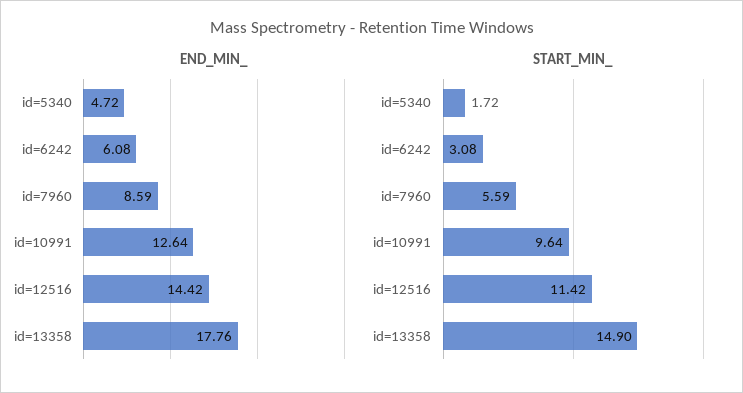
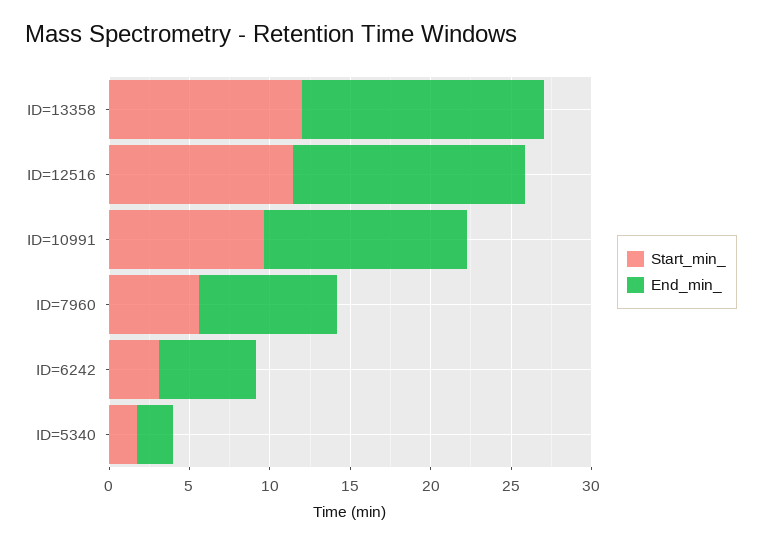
  {
    "END_MIN_": {
-     "id=5340": 4.72,
+     "id=5340": 2,
      "id=6242": 6.08,
      "id=7960": 8.59,
      "id=10991": 12.64,
      "id=12516": 14.42,
-     "id=13358": 17.76
+     "id=13358": 15
    },
    "START_MIN_": {
      "id=5340": 1.72,
      "id=6242": 3.08,
      "id=7960": 5.59,
      "id=10991": 9.64,
      "id=12516": 11.42,
-     "id=13358": 14.9
+     "id=13358": 12
    }
  }

